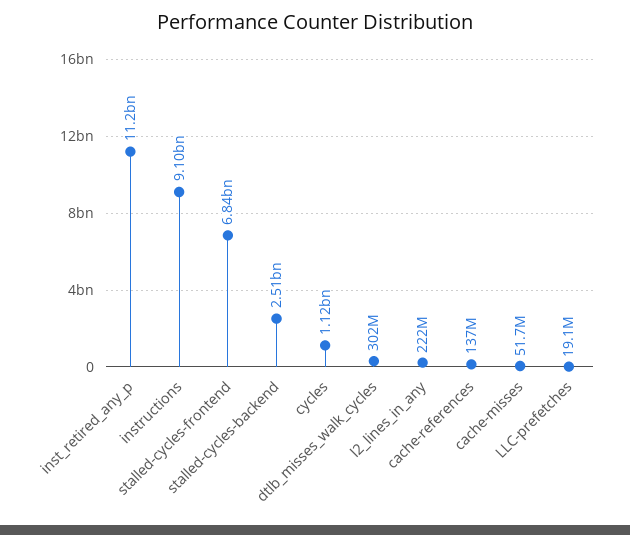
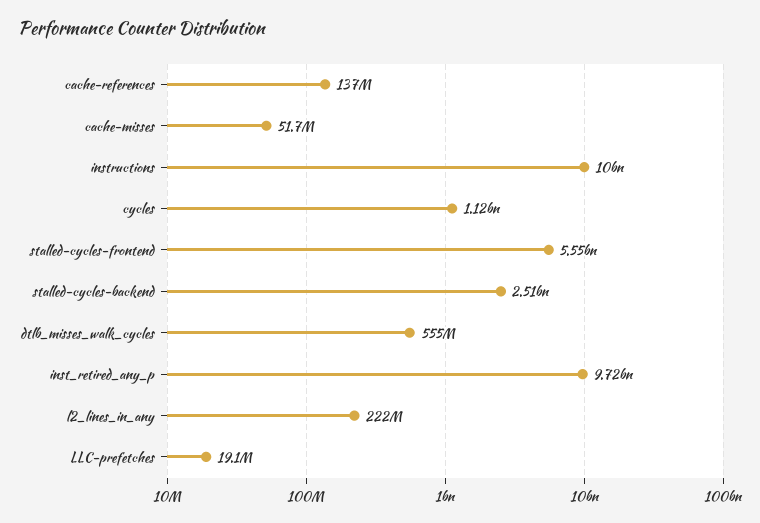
  {
-   "inst_retired_any_p": 11200000000,
+   "inst_retired_any_p": 9720000000,
-   "instructions": 9100000000,
+   "instructions": 10000000000,
-   "stalled-cycles-frontend": 6840000000,
+   "stalled-cycles-frontend": 5550000000,
    "stalled-cycles-backend": 2510000000,
    "cycles": 1120000000,
-   "dtlb_misses_walk_cycles": 302000000,
+   "dtlb_misses_walk_cycles": 555000000,
    "l2_lines_in_any": 222000000,
    "cache-references": 137000000,
    "cache-misses": 51700000,
    "LLC-prefetches": 19100000
  }

